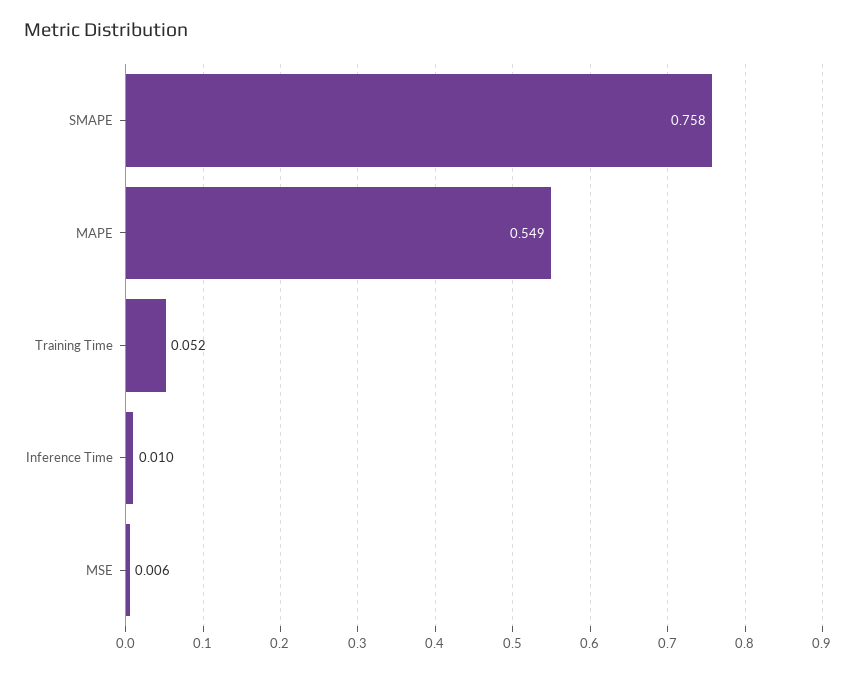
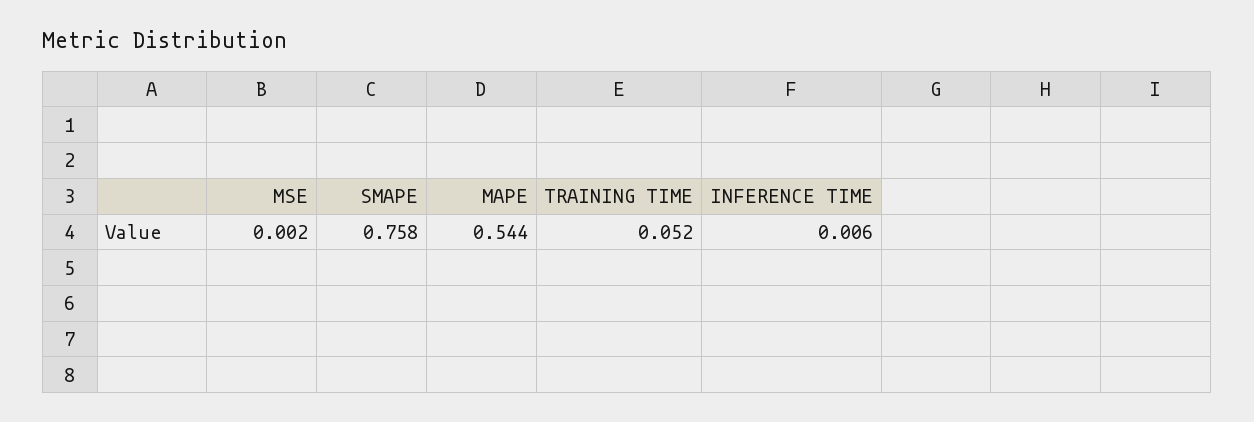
  {
    "SMAPE": 0.758,
-   "MAPE": 0.549,
+   "MAPE": 0.544,
    "Training Time": 0.052,
-   "Inference Time": 0.01,
+   "Inference Time": 0.006,
-   "MSE": 0.006
+   "MSE": 0.002
  }

